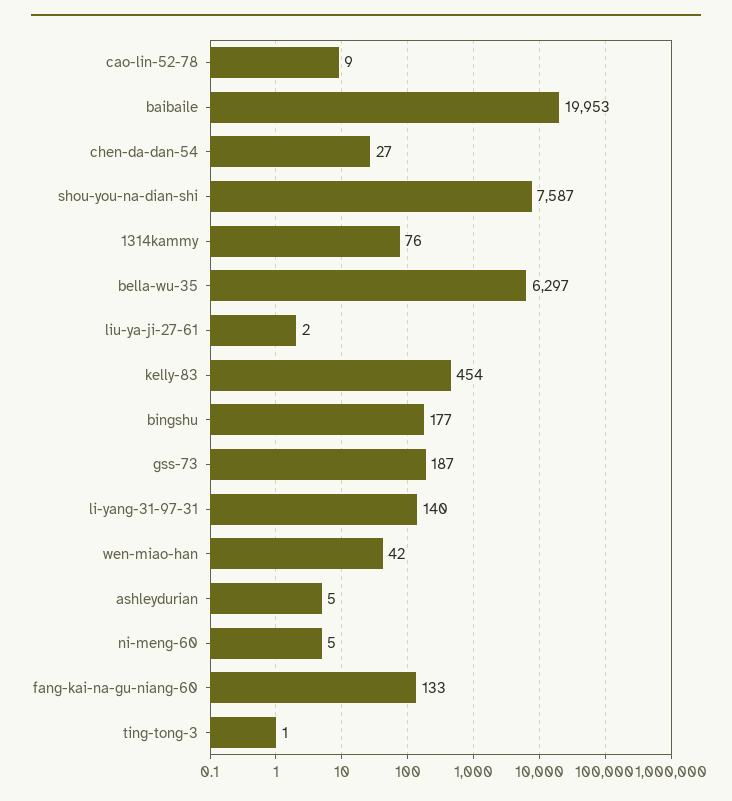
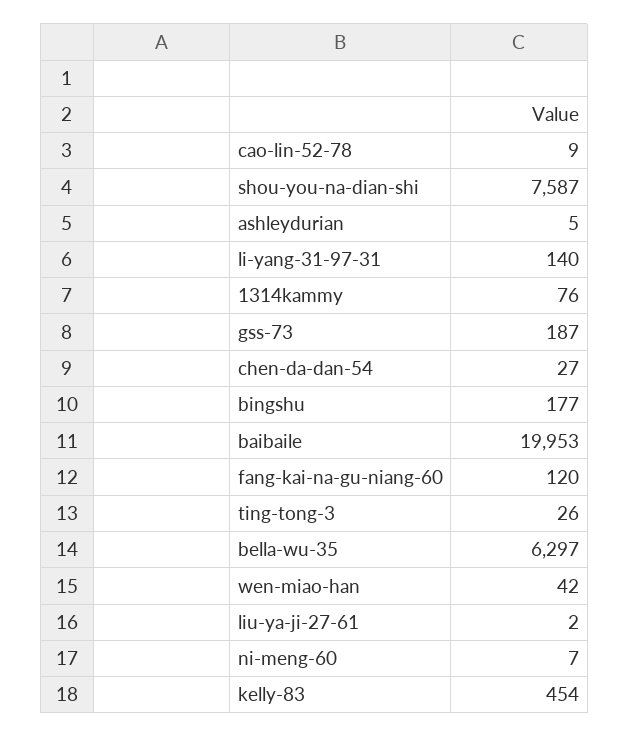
  {
    "cao-lin-52-78": 9,
    "baibaile": 19953,
    "chen-da-dan-54": 27,
    "shou-you-na-dian-shi": 7587,
    "1314kammy": 76,
    "bella-wu-35": 6297,
    "liu-ya-ji-27-61": 2,
    "kelly-83": 454,
    "bingshu": 177,
    "gss-73": 187,
    "li-yang-31-97-31": 140,
    "wen-miao-han": 42,
    "ashleydurian": 5,
-   "ni-meng-60": 5,
+   "ni-meng-60": 7,
-   "fang-kai-na-gu-niang-60": 133,
+   "fang-kai-na-gu-niang-60": 120,
-   "ting-tong-3": 1
+   "ting-tong-3": 26
  }

